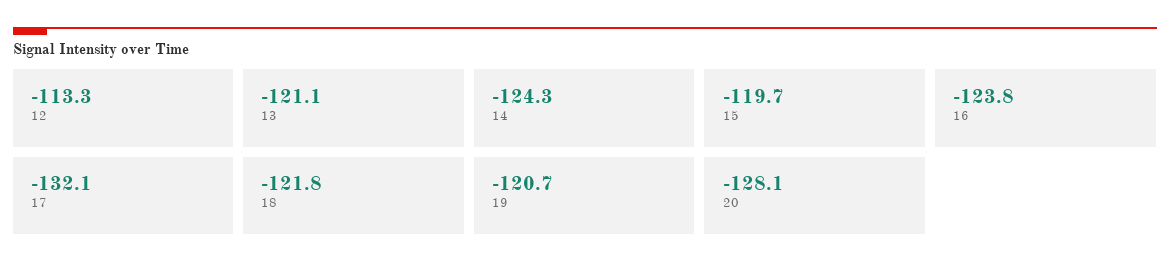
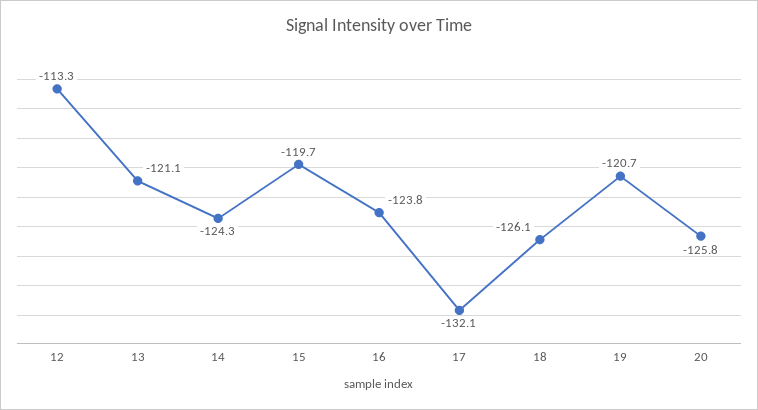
  {
    "12": -113.3,
    "13": -121.1,
    "14": -124.3,
    "15": -119.7,
    "16": -123.8,
    "17": -132.1,
-   "18": -121.8,
+   "18": -126.1,
    "19": -120.7,
-   "20": -128.1
+   "20": -125.8
  }

